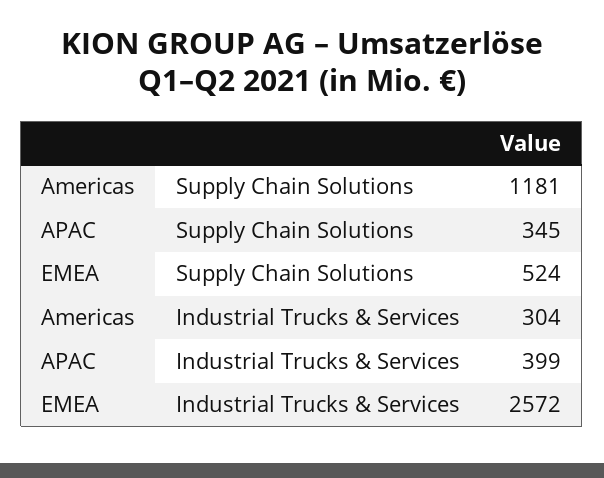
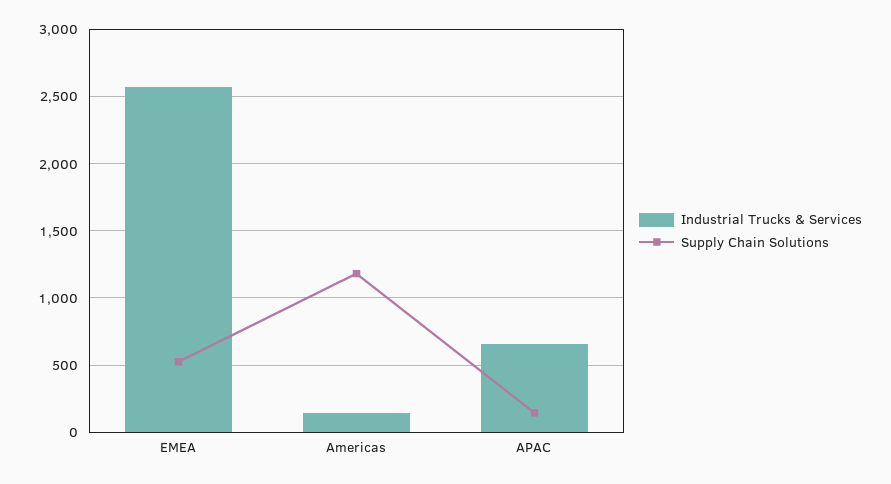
  {
    "Supply Chain Solutions": {
      "Americas": 1181,
-     "APAC": 345,
+     "APAC": 150,
      "EMEA": 524
    },
    "Industrial Trucks & Services": {
-     "Americas": 304,
+     "Americas": 150,
-     "APAC": 399,
+     "APAC": 650,
      "EMEA": 2572
    }
  }

